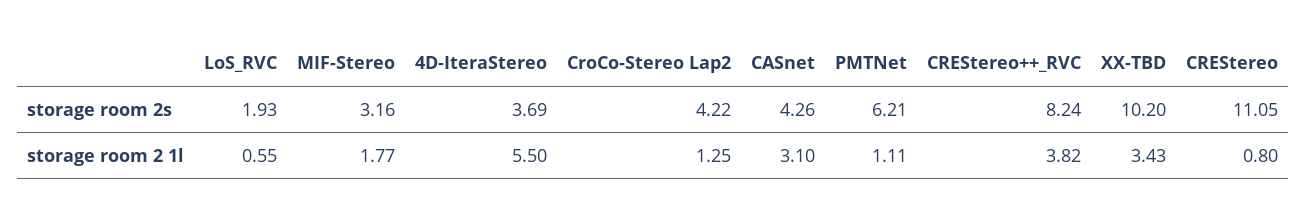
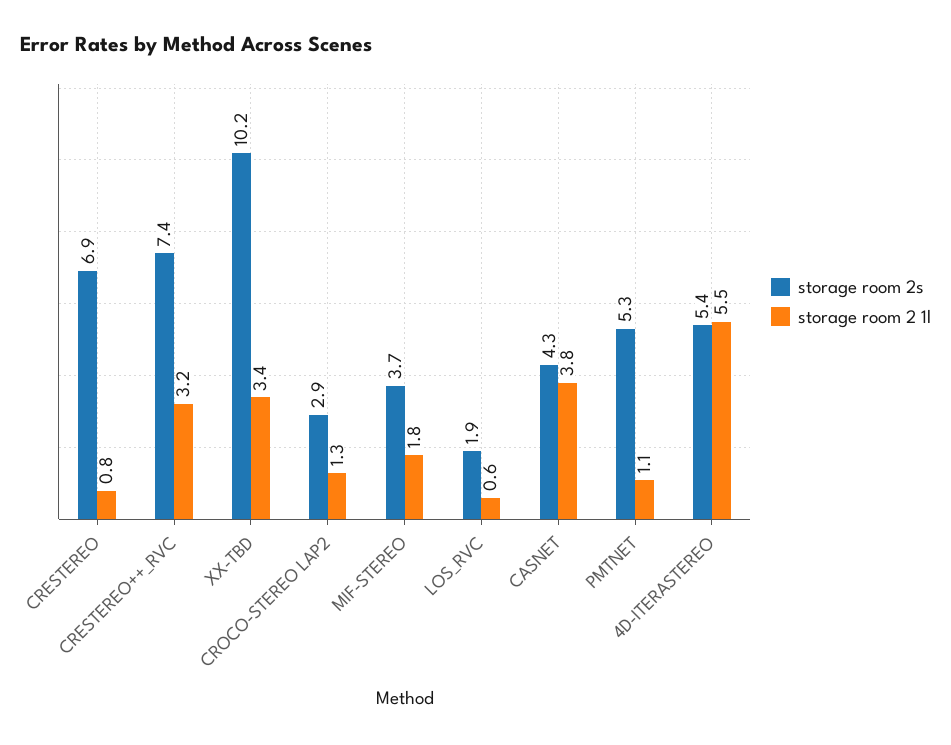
  {
    "storage room 2s": {
      "LoS_RVC": 1.93,
-     "MIF-Stereo": 3.16,
+     "MIF-Stereo": 3.7,
-     "4D-IteraStereo": 3.69,
+     "4D-IteraStereo": 5.4,
-     "CroCo-Stereo Lap2": 4.22,
+     "CroCo-Stereo Lap2": 2.9,
      "CASnet": 4.26,
-     "PMTNet": 6.21,
+     "PMTNet": 5.3,
-     "CREStereo++_RVC": 8.24,
+     "CREStereo++_RVC": 7.4,
      "XX-TBD": 10.2,
-     "CREStereo": 11.05
+     "CREStereo": 6.9
    },
    "storage room 2 1l": {
      "LoS_RVC": 0.55,
      "MIF-Stereo": 1.77,
      "4D-IteraStereo": 5.5,
      "CroCo-Stereo Lap2": 1.25,
-     "CASnet": 3.1,
+     "CASnet": 3.8,
      "PMTNet": 1.11,
-     "CREStereo++_RVC": 3.82,
+     "CREStereo++_RVC": 3.2,
      "XX-TBD": 3.43,
      "CREStereo": 0.8
    }
  }

